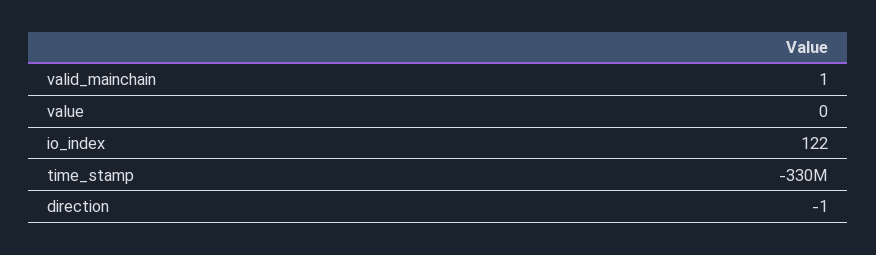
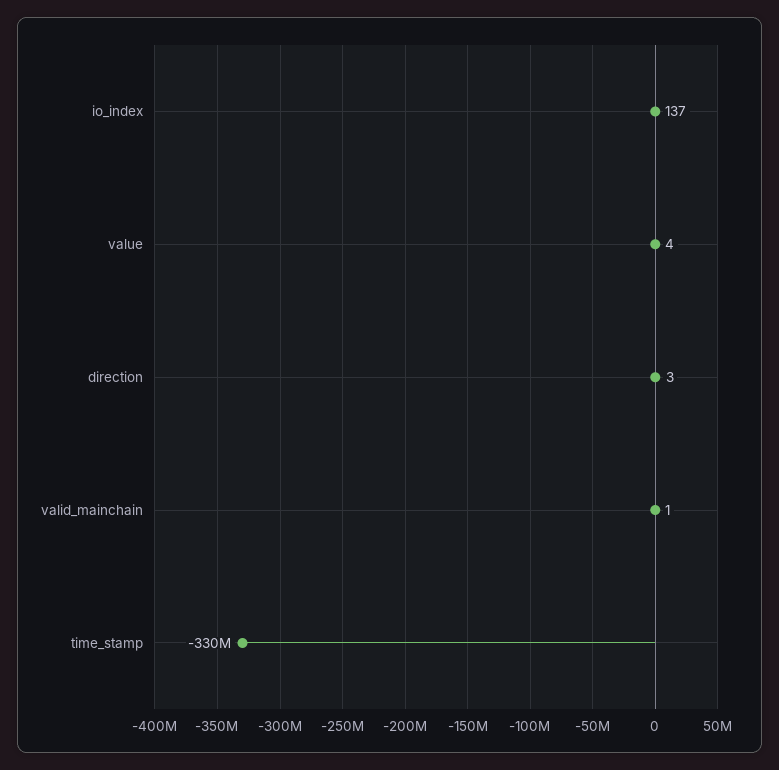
  {
    "valid_mainchain": 1,
-   "value": 0,
+   "value": 4,
-   "io_index": 122,
+   "io_index": 137,
    "time_stamp": -330000000,
-   "direction": -1
+   "direction": 3
  }

